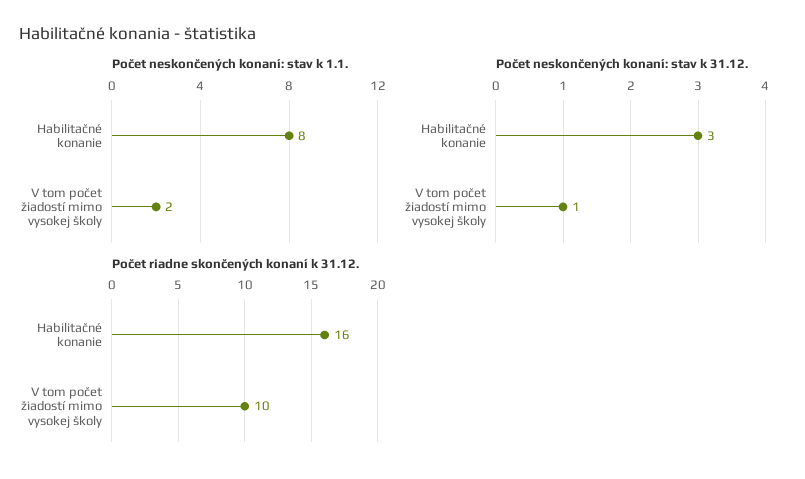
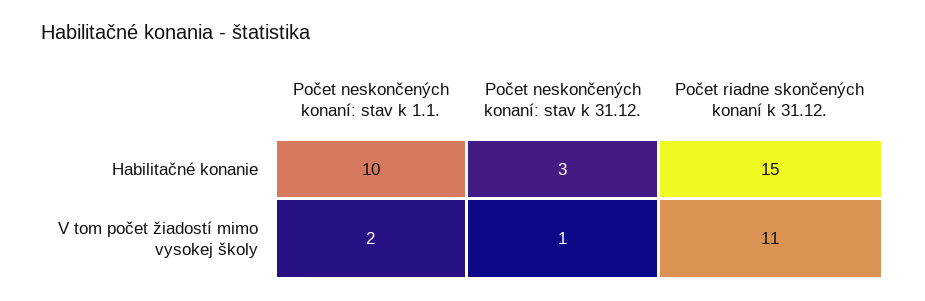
  {
    "Počet neskončených konaní: stav k 1.1.": {
-     "Habilitačné konanie": 8,
+     "Habilitačné konanie": 10,
      "V tom počet žiadostí mimo vysokej školy": 2
    },
    "Počet neskončených konaní: stav k 31.12.": {
      "Habilitačné konanie": 3,
      "V tom počet žiadostí mimo vysokej školy": 1
    },
    "Počet riadne skončených konaní k 31.12.": {
-     "Habilitačné konanie": 16,
+     "Habilitačné konanie": 15,
-     "V tom počet žiadostí mimo vysokej školy": 10
+     "V tom počet žiadostí mimo vysokej školy": 11
    }
  }

